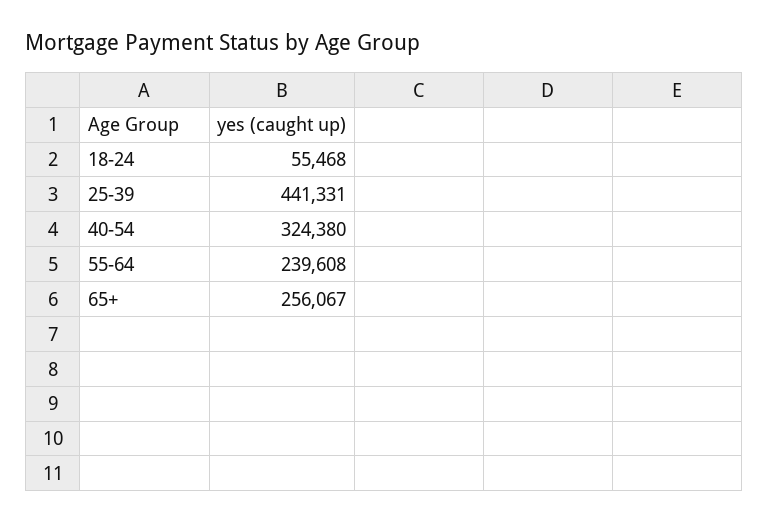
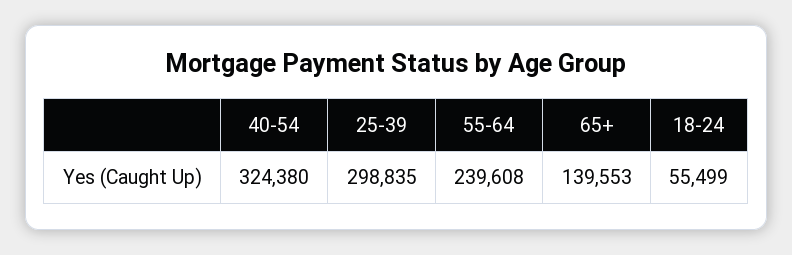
  {
-   "18-24": 55468,
+   "18-24": 55499,
-   "25-39": 441331,
+   "25-39": 298835,
    "40-54": 324380,
    "55-64": 239608,
-   "65+": 256067
+   "65+": 139553
  }

